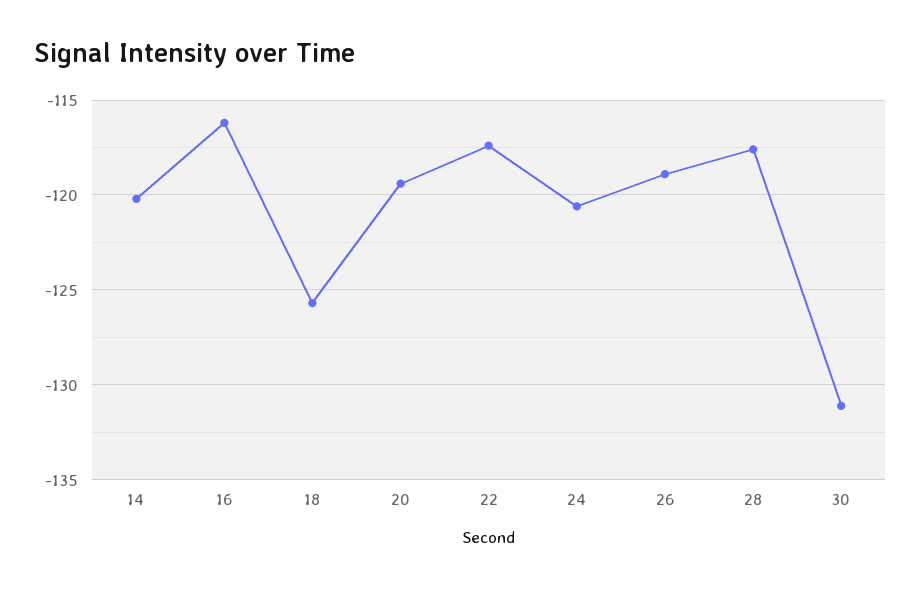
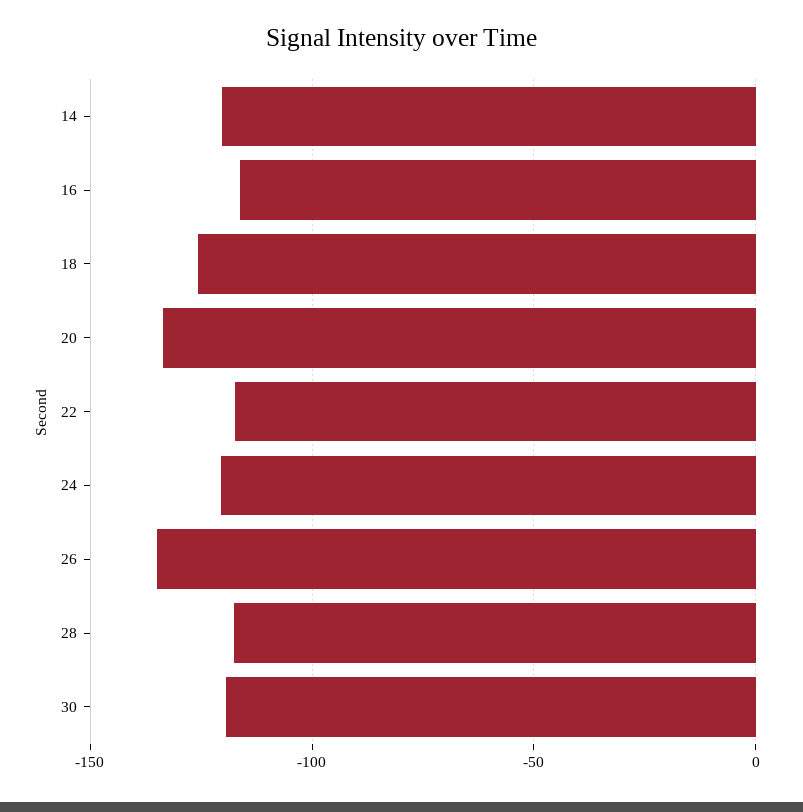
  {
    "14": -120,
    "16": -116,
    "18": -125.5,
-   "20": -119.5,
+   "20": -135,
    "22": -117.5,
    "24": -120.5,
-   "26": -119,
+   "26": -135,
    "28": -117.5,
-   "30": -131
+   "30": -120
  }

